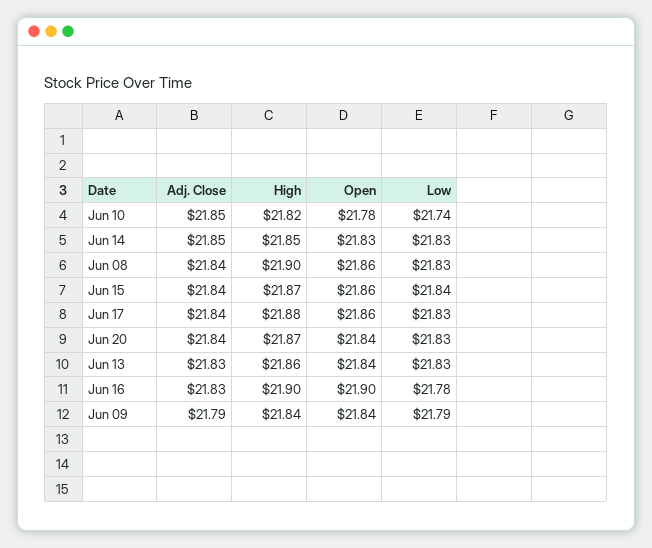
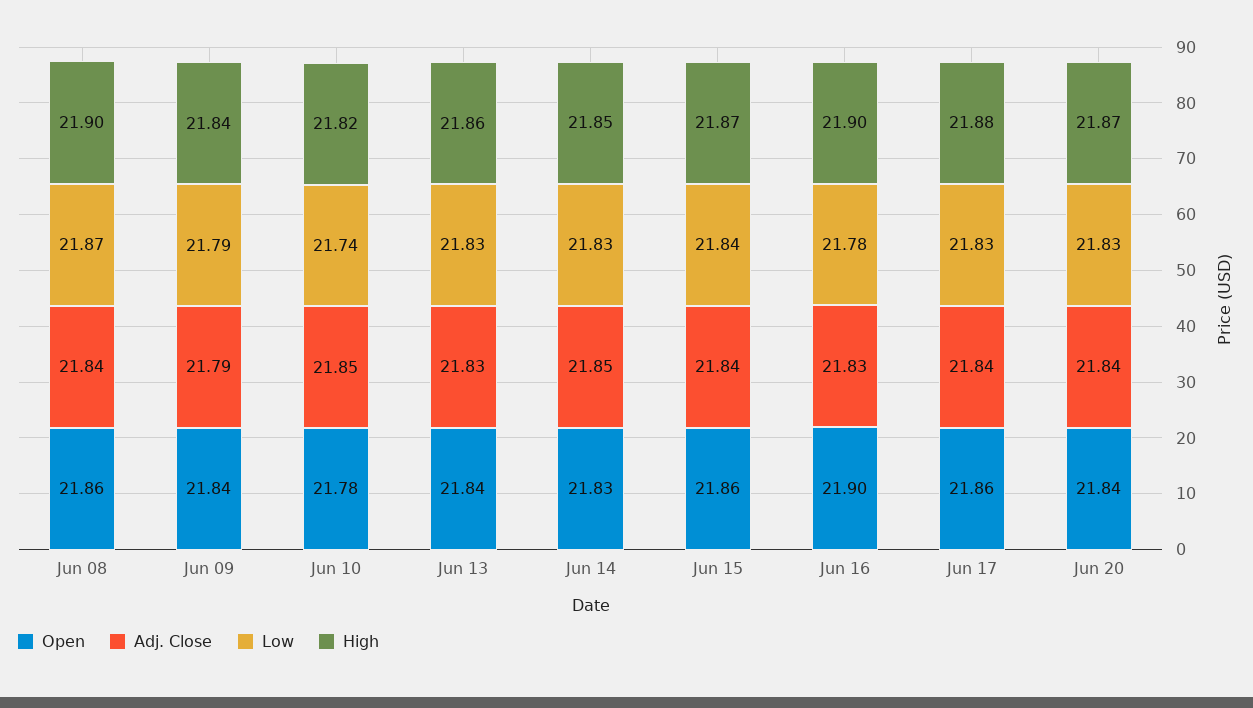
  {
    "Adj. Close": {
      "Jun 10": 21.85,
      "Jun 14": 21.85,
      "Jun 08": 21.84,
      "Jun 15": 21.84,
      "Jun 17": 21.84,
      "Jun 20": 21.84,
      "Jun 13": 21.83,
      "Jun 16": 21.83,
      "Jun 09": 21.79
    },
    "High": {
      "Jun 10": 21.82,
      "Jun 14": 21.85,
      "Jun 08": 21.9,
      "Jun 15": 21.87,
      "Jun 17": 21.88,
      "Jun 20": 21.87,
      "Jun 13": 21.86,
      "Jun 16": 21.9,
      "Jun 09": 21.84
    },
    "Open": {
      "Jun 10": 21.78,
      "Jun 14": 21.83,
      "Jun 08": 21.86,
      "Jun 15": 21.86,
      "Jun 17": 21.86,
      "Jun 20": 21.84,
      "Jun 13": 21.84,
      "Jun 16": 21.9,
      "Jun 09": 21.84
    },
    "Low": {
      "Jun 10": 21.74,
      "Jun 14": 21.83,
-     "Jun 08": 21.83,
+     "Jun 08": 21.87,
      "Jun 15": 21.84,
      "Jun 17": 21.83,
      "Jun 20": 21.83,
      "Jun 13": 21.83,
      "Jun 16": 21.78,
      "Jun 09": 21.79
    }
  }

